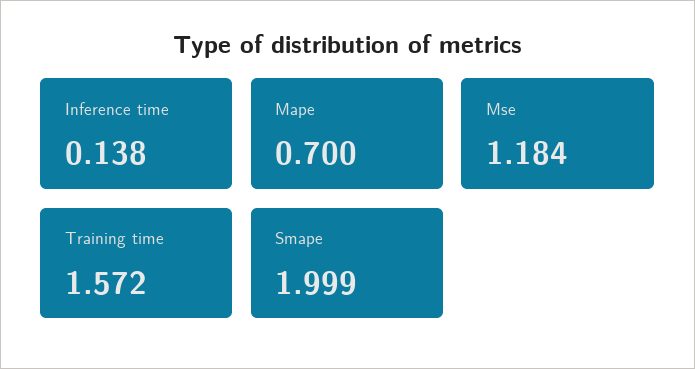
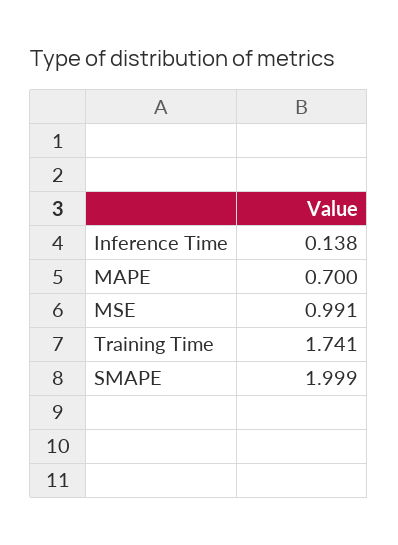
  {
    "Inference time": 0.138,
    "Mape": 0.7,
-   "Mse": 1.184,
+   "Mse": 0.991,
-   "Training time": 1.572,
+   "Training time": 1.741,
    "Smape": 1.999
  }

